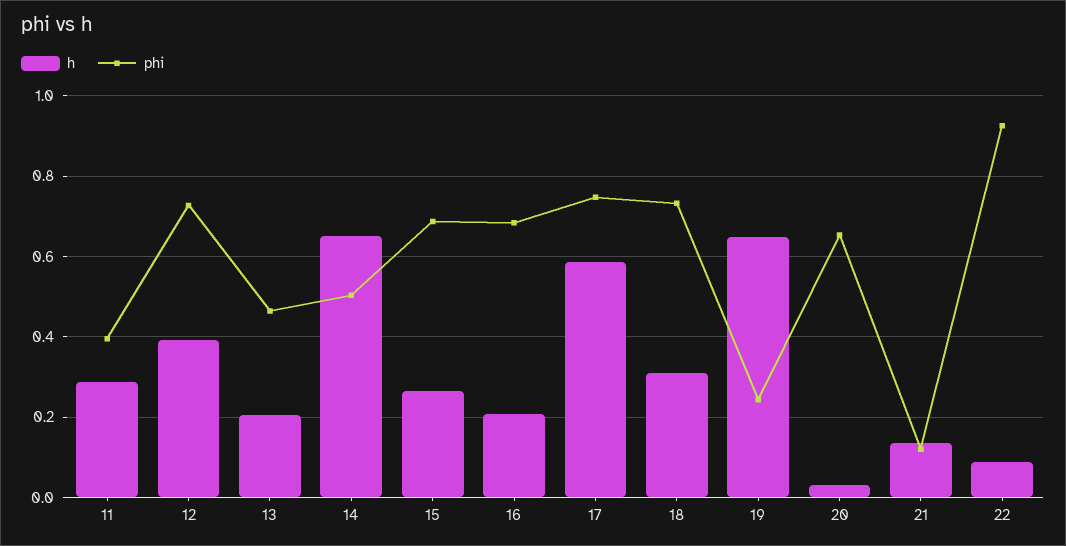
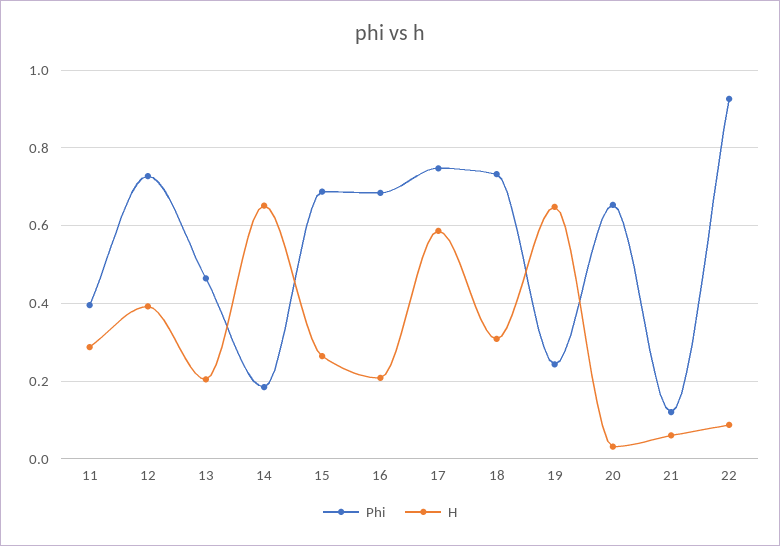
  {
    "h": {
      "11": 0.28,
      "12": 0.4,
      "13": 0.2,
      "14": 0.66,
      "15": 0.26,
      "16": 0.2,
      "17": 0.58,
      "18": 0.3,
      "19": 0.64,
      "20": 0.04,
-     "21": 0.14,
+     "21": 0.06,
      "22": 0.08
    },
    "phi": {
      "11": 0.4,
      "12": 0.72,
      "13": 0.46,
-     "14": 0.5,
+     "14": 0.18,
      "15": 0.68,
      "16": 0.68,
      "17": 0.74,
      "18": 0.74,
      "19": 0.24,
      "20": 0.66,
      "21": 0.12,
      "22": 0.92
    }
  }

